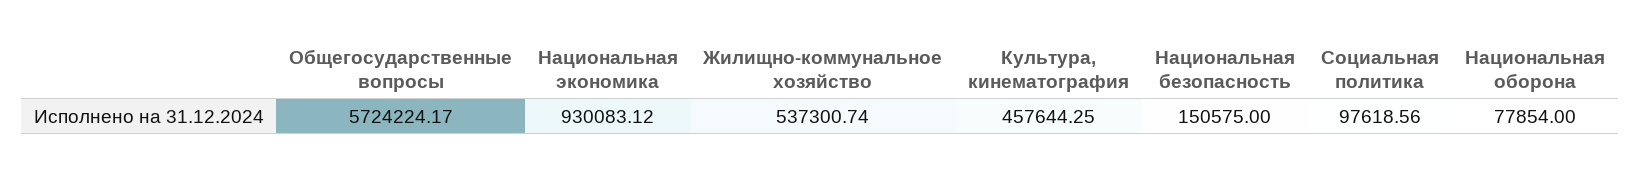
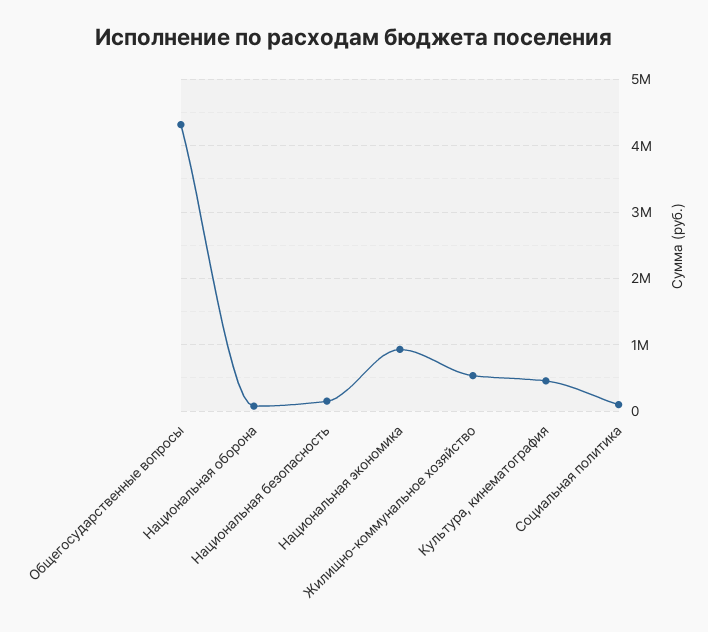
  {
-   "Общегосударственные вопросы": 5724224.17,
+   "Общегосударственные вопросы": 4300000,
    "Национальная экономика": 930083.12,
    "Жилищно-коммунальное хозяйство": 537300.74,
    "Культура, кинематография": 457644.25,
    "Национальная безопасность": 150575,
    "Социальная политика": 97618.56,
    "Национальная оборона": 77854
  }

